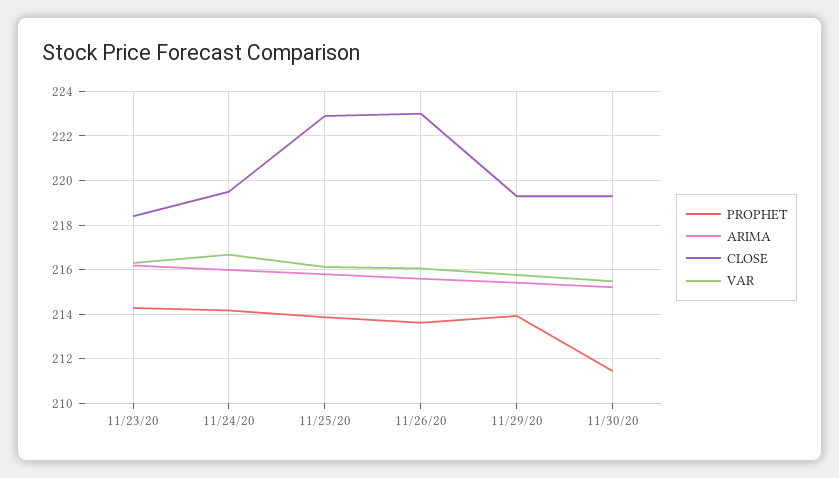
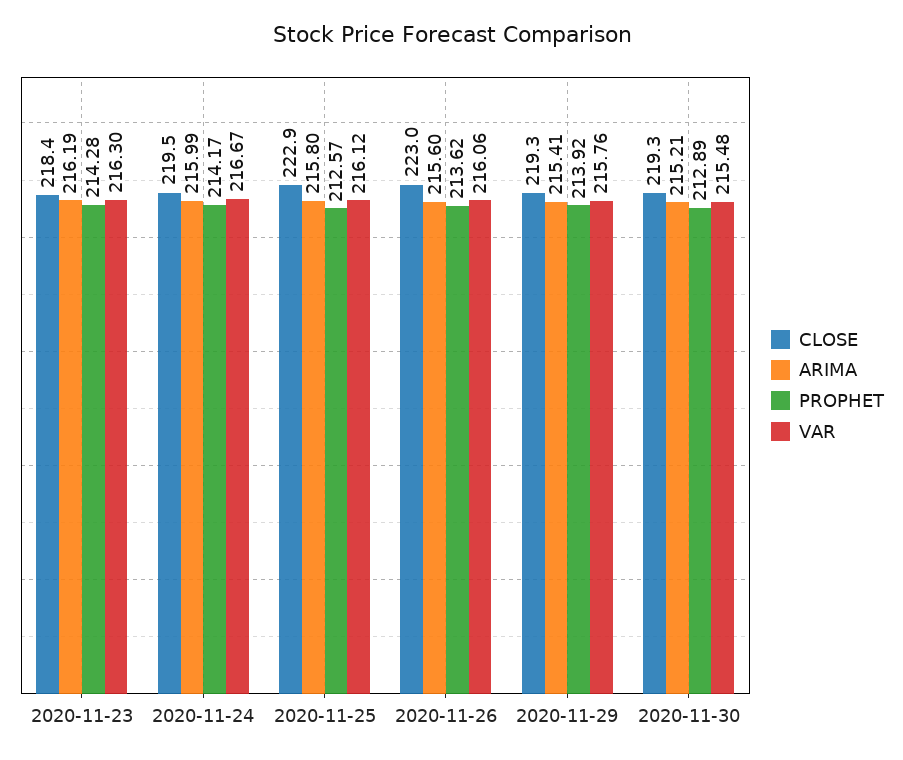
  {
    "PROPHET": {
      "11/23/20": 214.28,
      "11/24/20": 214.17,
-     "11/25/20": 214,
+     "11/25/20": 212.57,
      "11/26/20": 213.62,
      "11/29/20": 213.92,
-     "11/30/20": 211.5
+     "11/30/20": 212.89
    },
    "ARIMA": {
      "11/23/20": 216.19,
      "11/24/20": 215.99,
      "11/25/20": 215.8,
      "11/26/20": 215.6,
      "11/29/20": 215.41,
      "11/30/20": 215.21
    },
    "CLOSE": {
      "11/23/20": 218.4,
      "11/24/20": 219.5,
      "11/25/20": 222.9,
      "11/26/20": 223,
      "11/29/20": 219.3,
      "11/30/20": 219.3
    },
    "VAR": {
      "11/23/20": 216.3,
      "11/24/20": 216.67,
      "11/25/20": 216.12,
      "11/26/20": 216.06,
      "11/29/20": 215.76,
      "11/30/20": 215.48
    }
  }

